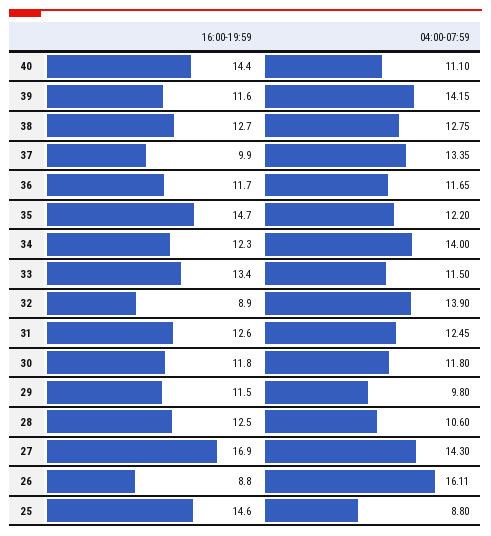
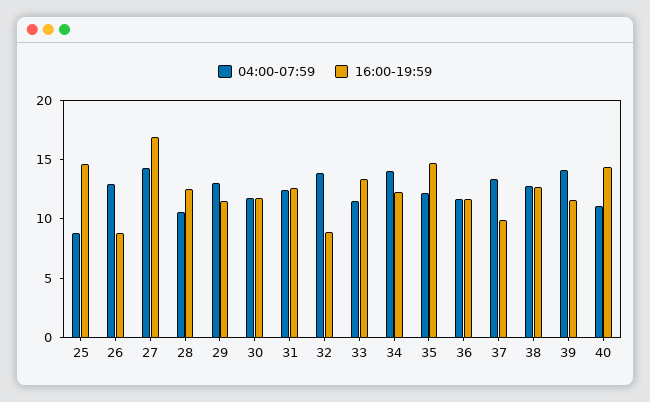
  {
    "16:00-19:59": {
      "40": 14.4,
      "39": 11.6,
      "38": 12.7,
      "37": 9.9,
      "36": 11.7,
      "35": 14.7,
      "34": 12.3,
      "33": 13.4,
      "32": 8.9,
      "31": 12.6,
      "30": 11.8,
      "29": 11.5,
      "28": 12.5,
      "27": 16.9,
      "26": 8.8,
      "25": 14.6
    },
    "04:00-07:59": {
      "40": 11.1,
      "39": 14.15,
      "38": 12.75,
      "37": 13.35,
      "36": 11.65,
      "35": 12.2,
      "34": 14,
      "33": 11.5,
      "32": 13.9,
      "31": 12.45,
      "30": 11.8,
-     "29": 9.8,
+     "29": 13,
      "28": 10.6,
      "27": 14.3,
-     "26": 16.11,
+     "26": 13,
      "25": 8.8
    }
  }

